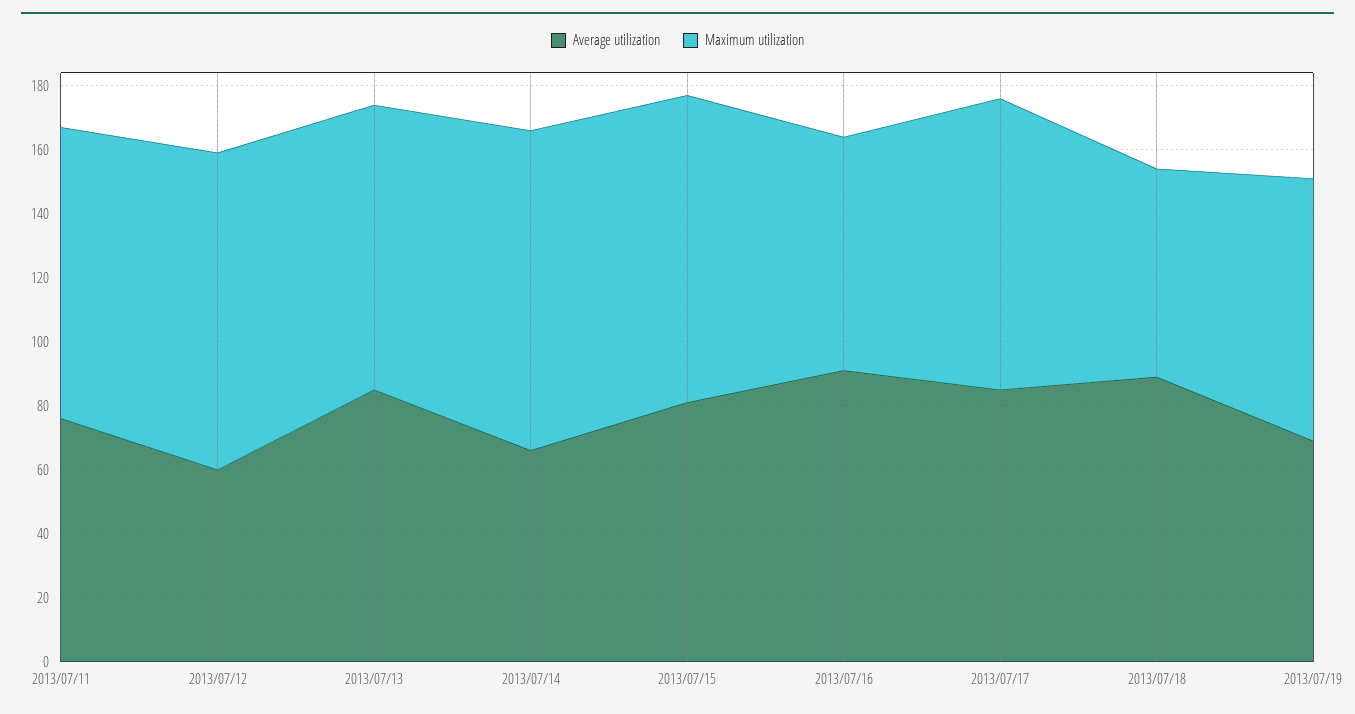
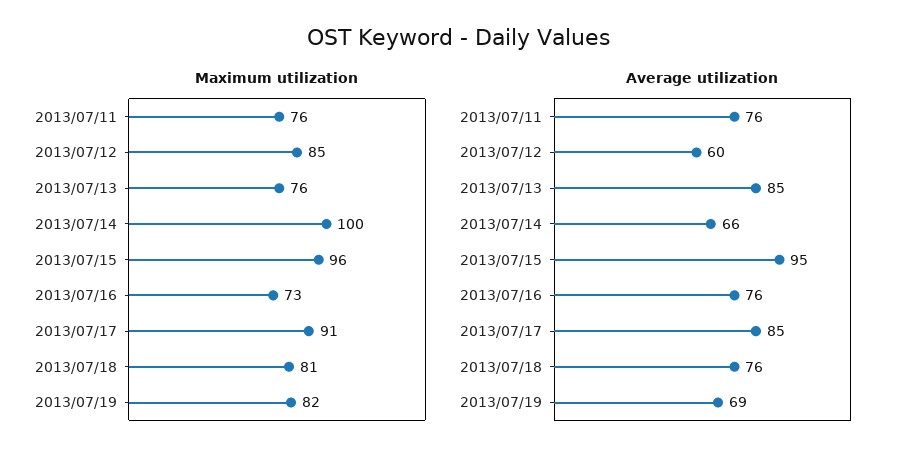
  {
    "Average utilization": {
      "2013/07/11": 76,
      "2013/07/12": 60,
      "2013/07/13": 85,
      "2013/07/14": 66,
-     "2013/07/15": 80,
+     "2013/07/15": 95,
-     "2013/07/16": 90,
+     "2013/07/16": 76,
      "2013/07/17": 85,
-     "2013/07/18": 90,
+     "2013/07/18": 76,
      "2013/07/19": 69
    },
    "Maximum utilization": {
-     "2013/07/11": 90,
+     "2013/07/11": 76,
-     "2013/07/12": 100,
+     "2013/07/12": 85,
-     "2013/07/13": 90,
+     "2013/07/13": 76,
      "2013/07/14": 100,
      "2013/07/15": 96,
      "2013/07/16": 73,
      "2013/07/17": 91,
-     "2013/07/18": 65,
+     "2013/07/18": 81,
      "2013/07/19": 82
    }
  }

